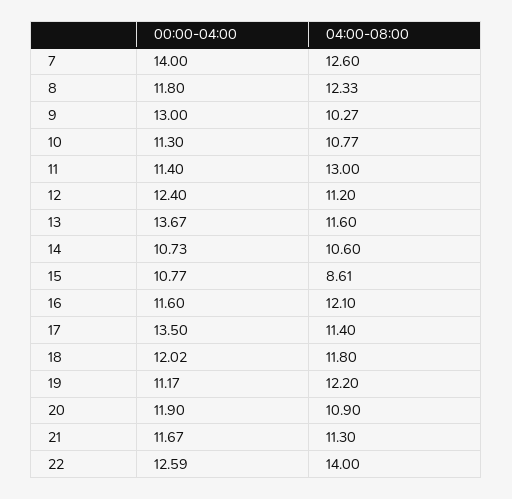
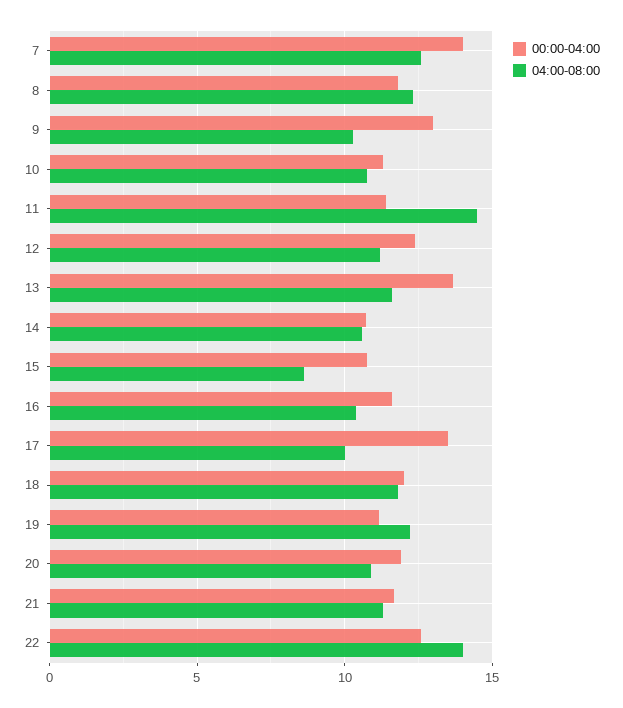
  {
    "00:00-04:00": {
      "7": 14,
      "8": 11.8,
      "9": 13,
      "10": 11.3,
      "11": 11.4,
      "12": 12.4,
      "13": 13.67,
      "14": 10.73,
      "15": 10.77,
      "16": 11.6,
      "17": 13.5,
      "18": 12.02,
      "19": 11.17,
      "20": 11.9,
      "21": 11.67,
      "22": 12.59
    },
    "04:00-08:00": {
      "7": 12.6,
      "8": 12.33,
      "9": 10.27,
      "10": 10.77,
-     "11": 13,
+     "11": 14.5,
      "12": 11.2,
      "13": 11.6,
      "14": 10.6,
      "15": 8.61,
-     "16": 12.1,
+     "16": 10.5,
-     "17": 11.4,
+     "17": 10,
      "18": 11.8,
      "19": 12.2,
      "20": 10.9,
      "21": 11.3,
      "22": 14
    }
  }

